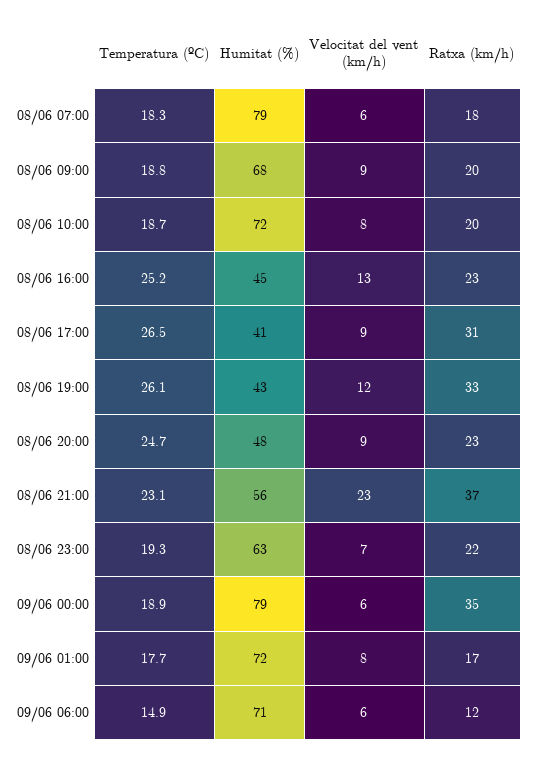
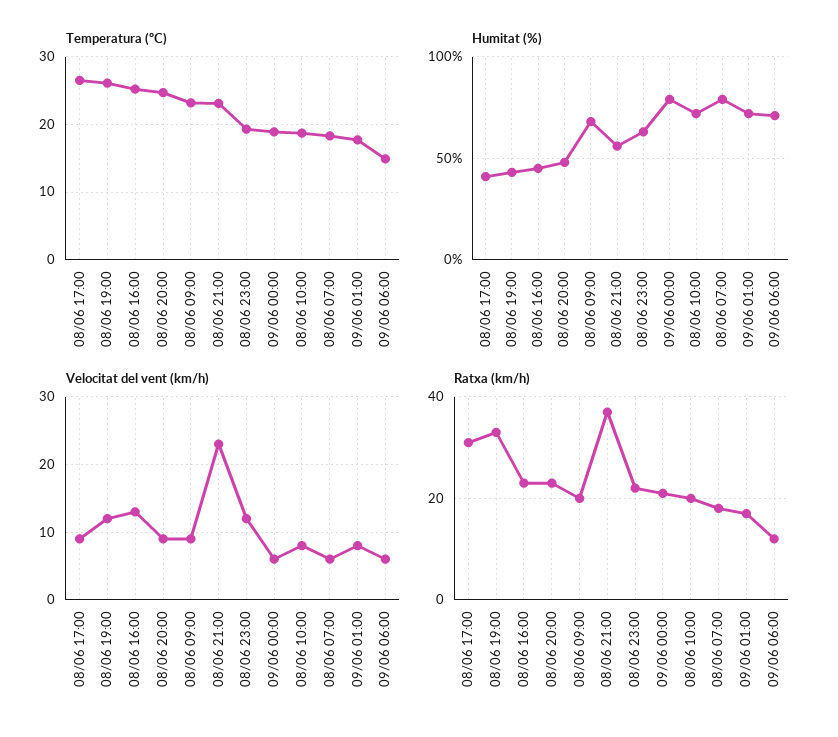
  {
    "Temperatura (ºC)": {
      "08/06 07:00": 18.3,
-     "08/06 09:00": 18.8,
+     "08/06 09:00": 23,
      "08/06 10:00": 18.7,
      "08/06 16:00": 25.2,
      "08/06 17:00": 26.5,
      "08/06 19:00": 26.1,
      "08/06 20:00": 24.7,
      "08/06 21:00": 23.1,
      "08/06 23:00": 19.3,
      "09/06 00:00": 18.9,
      "09/06 01:00": 17.7,
      "09/06 06:00": 14.9
    },
    "Humitat (%)": {
      "08/06 07:00": 79,
      "08/06 09:00": 68,
      "08/06 10:00": 72,
      "08/06 16:00": 45,
      "08/06 17:00": 41,
      "08/06 19:00": 43,
      "08/06 20:00": 48,
      "08/06 21:00": 56,
      "08/06 23:00": 63,
      "09/06 00:00": 79,
      "09/06 01:00": 72,
      "09/06 06:00": 71
    },
    "Velocitat del vent (km/h)": {
      "08/06 07:00": 6,
      "08/06 09:00": 9,
      "08/06 10:00": 8,
      "08/06 16:00": 13,
      "08/06 17:00": 9,
      "08/06 19:00": 12,
      "08/06 20:00": 9,
      "08/06 21:00": 23,
-     "08/06 23:00": 7,
+     "08/06 23:00": 12,
      "09/06 00:00": 6,
      "09/06 01:00": 8,
      "09/06 06:00": 6
    },
    "Ratxa (km/h)": {
      "08/06 07:00": 18,
      "08/06 09:00": 20,
      "08/06 10:00": 20,
      "08/06 16:00": 23,
      "08/06 17:00": 31,
      "08/06 19:00": 33,
      "08/06 20:00": 23,
      "08/06 21:00": 37,
      "08/06 23:00": 22,
-     "09/06 00:00": 35,
+     "09/06 00:00": 20,
      "09/06 01:00": 17,
      "09/06 06:00": 12
    }
  }

